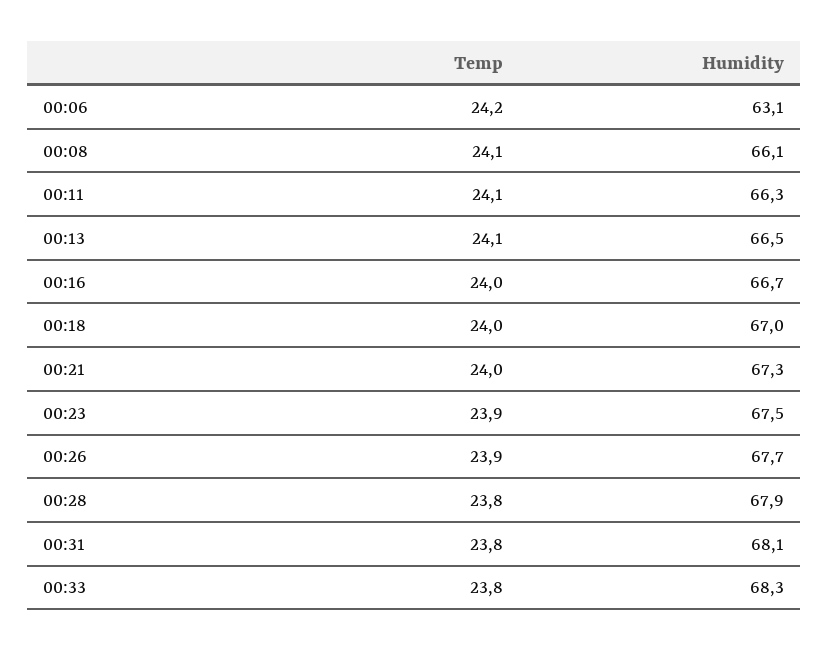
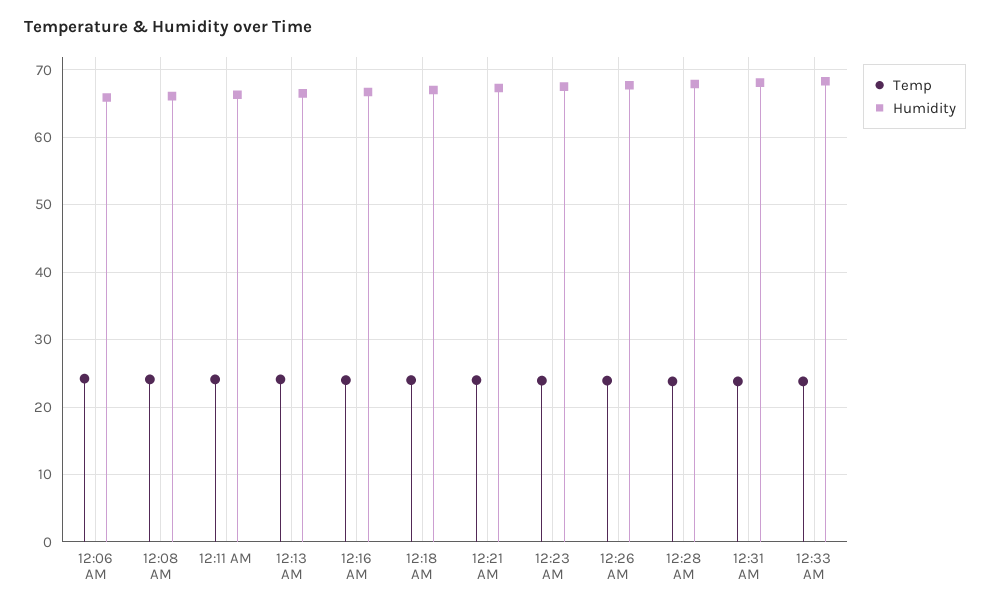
  {
    "Temp": {
      "00:06": 24.2,
      "00:08": 24.1,
      "00:11": 24.1,
      "00:13": 24.1,
      "00:16": 24,
      "00:18": 24,
      "00:21": 24,
      "00:23": 23.9,
      "00:26": 23.9,
      "00:28": 23.8,
      "00:31": 23.8,
      "00:33": 23.8
    },
    "Humidity": {
-     "00:06": 63.1,
+     "00:06": 66,
      "00:08": 66.1,
      "00:11": 66.3,
      "00:13": 66.5,
      "00:16": 66.7,
      "00:18": 67,
      "00:21": 67.3,
      "00:23": 67.5,
      "00:26": 67.7,
      "00:28": 67.9,
      "00:31": 68.1,
      "00:33": 68.3
    }
  }

